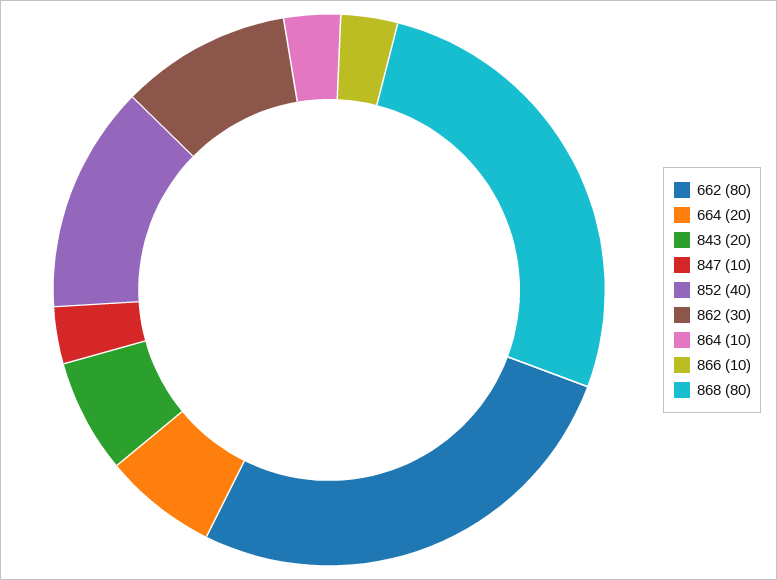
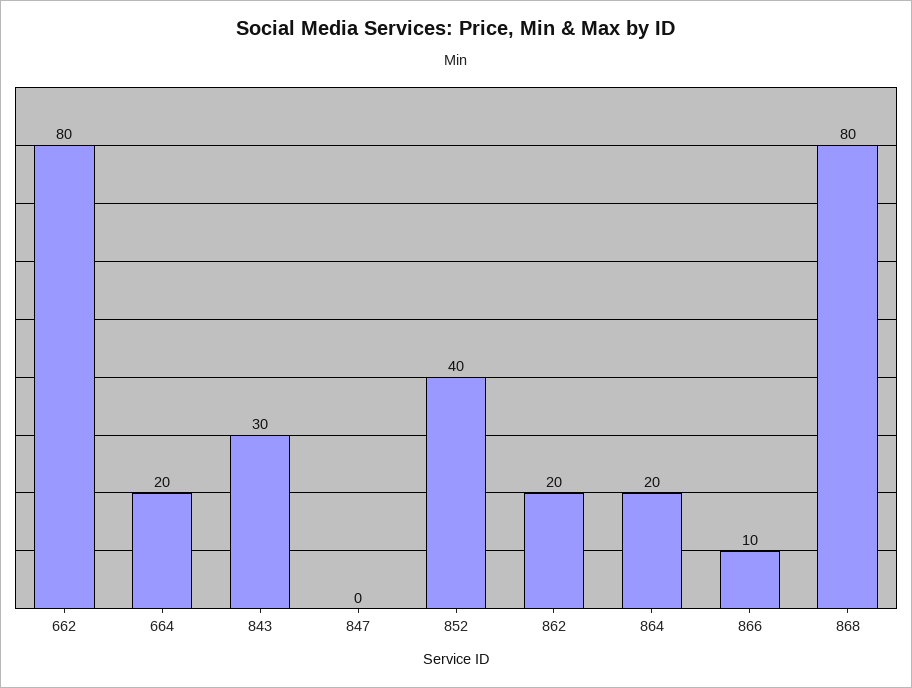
  {
    "662": 80,
    "664": 20,
-   "843": 20,
+   "843": 30,
-   "847": 10,
+   "847": 0,
    "852": 40,
-   "862": 30,
+   "862": 20,
-   "864": 10,
+   "864": 20,
    "866": 10,
    "868": 80
  }

